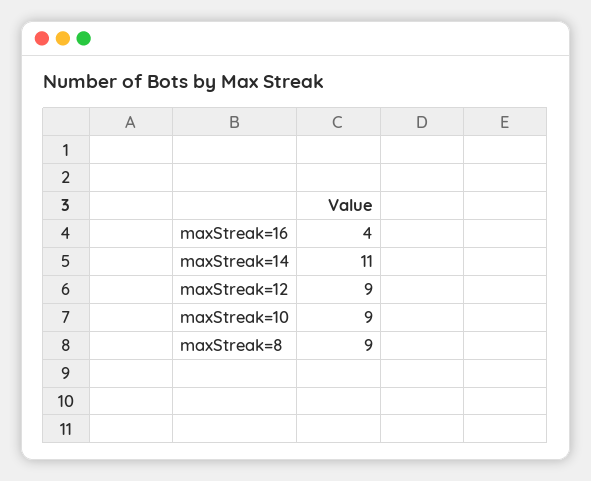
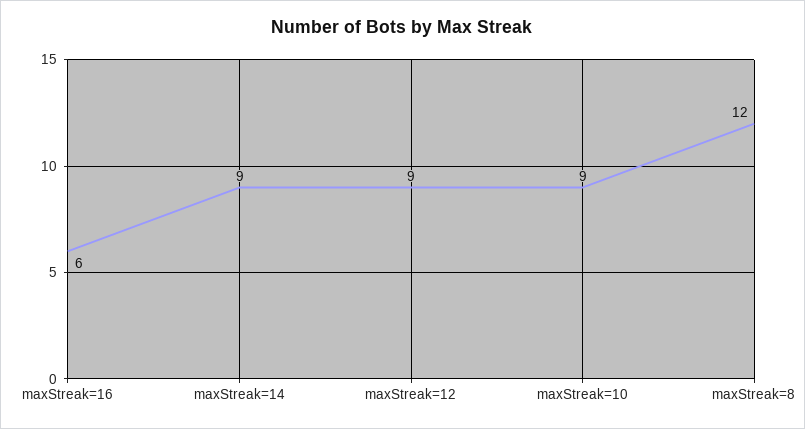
  {
-   "maxStreak=16": 4,
+   "maxStreak=16": 6,
-   "maxStreak=14": 11,
+   "maxStreak=14": 9,
    "maxStreak=12": 9,
    "maxStreak=10": 9,
-   "maxStreak=8": 9
+   "maxStreak=8": 12
  }

